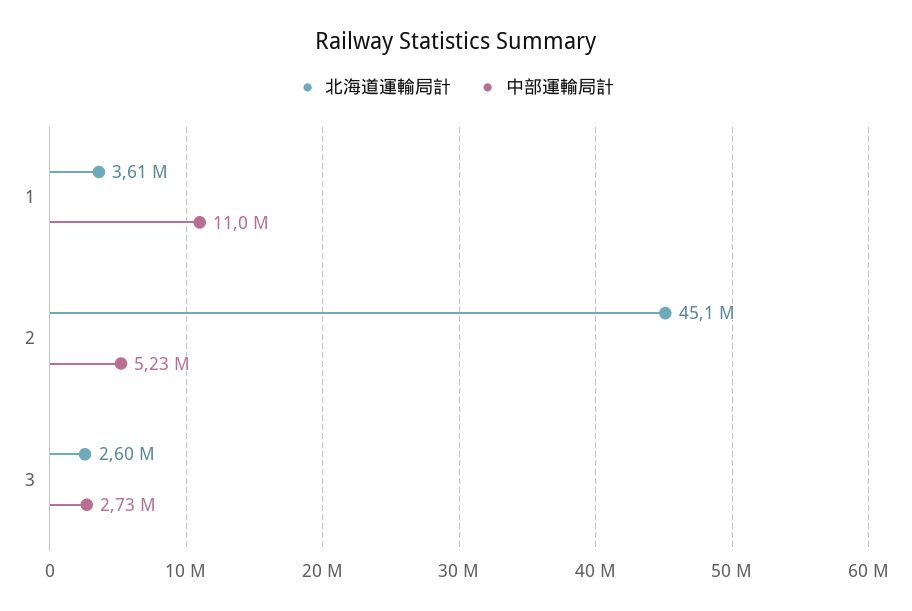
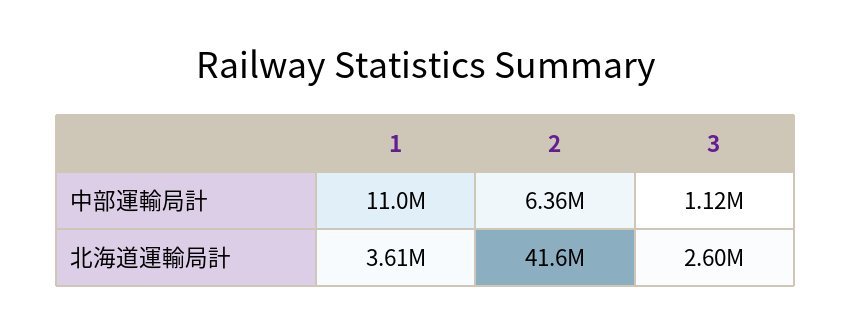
  {
    "北海道運輸局計": {
      "1": 3610000,
-     "2": 45100000,
+     "2": 41600000,
      "3": 2600000
    },
    "中部運輸局計": {
      "1": 11000000,
-     "2": 5230000,
+     "2": 6360000,
-     "3": 2730000
+     "3": 1120000
    }
  }

